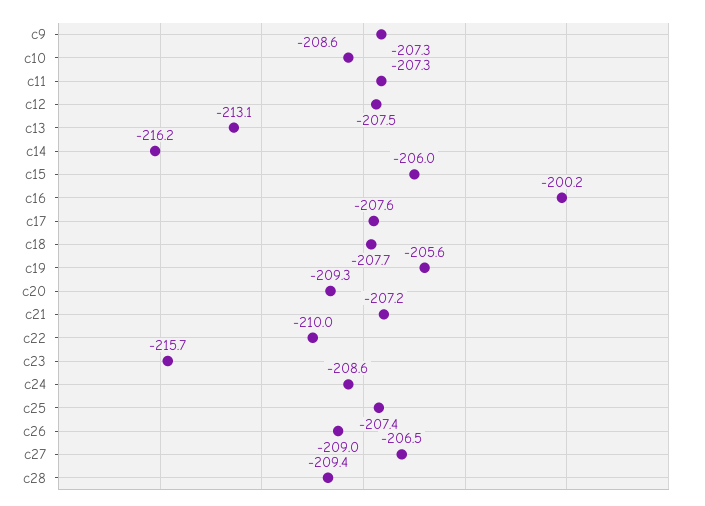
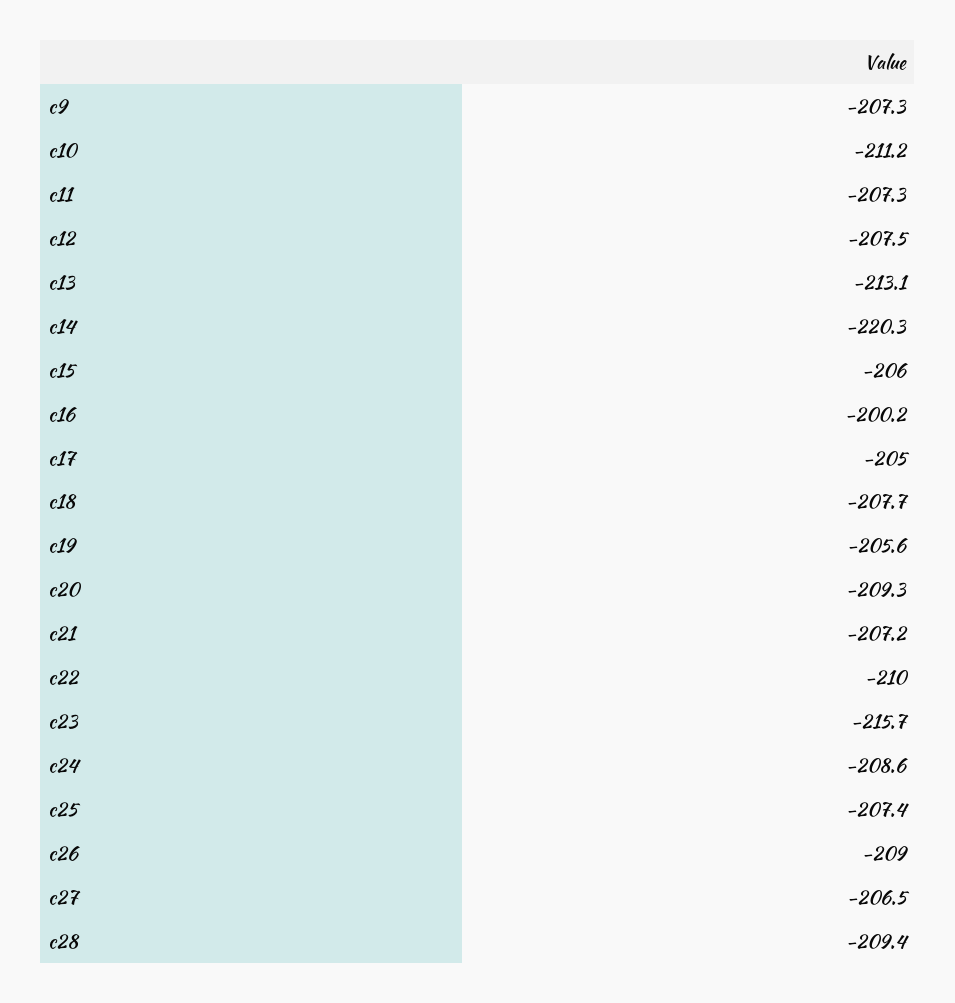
  {
    "c9": -207.3,
-   "c10": -208.6,
+   "c10": -211.2,
    "c11": -207.3,
    "c12": -207.5,
    "c13": -213.1,
-   "c14": -216.2,
+   "c14": -220.3,
    "c15": -206,
    "c16": -200.2,
-   "c17": -207.6,
+   "c17": -205,
    "c18": -207.7,
    "c19": -205.6,
    "c20": -209.3,
    "c21": -207.2,
    "c22": -210,
    "c23": -215.7,
    "c24": -208.6,
    "c25": -207.4,
    "c26": -209,
    "c27": -206.5,
    "c28": -209.4
  }

